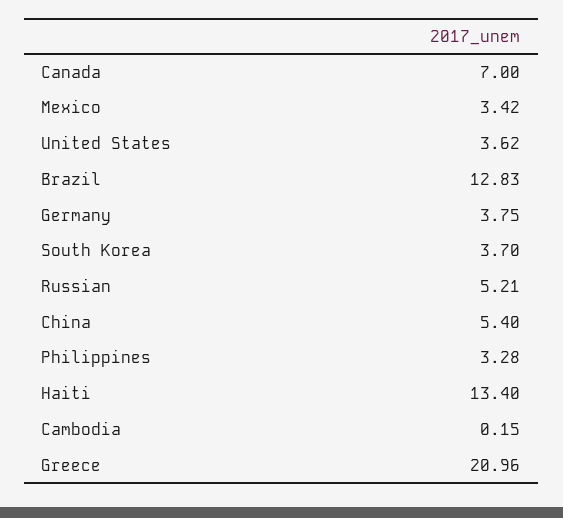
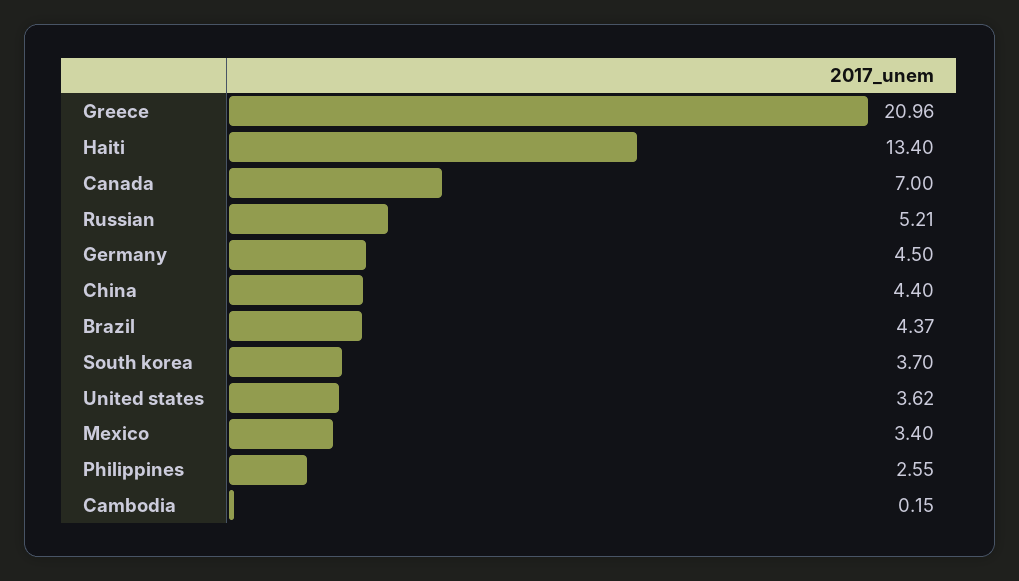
  {
    "Canada": 7,
-   "Mexico": 3.42,
+   "Mexico": 3.4,
    "United States": 3.62,
-   "Brazil": 12.83,
+   "Brazil": 4.37,
-   "Germany": 3.75,
+   "Germany": 4.5,
    "South Korea": 3.7,
    "Russian": 5.21,
-   "China": 5.4,
+   "China": 4.4,
-   "Philippines": 3.28,
+   "Philippines": 2.55,
    "Haiti": 13.4,
    "Cambodia": 0.15,
    "Greece": 20.96
  }

